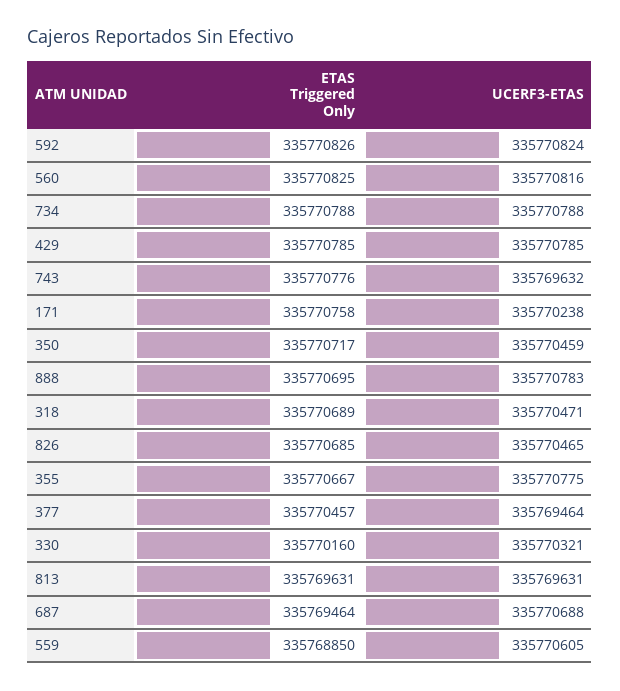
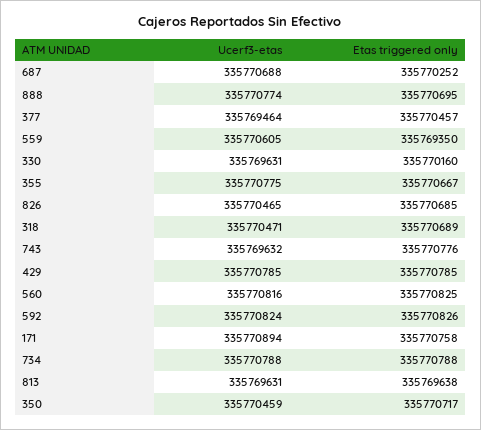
  {
    "ETAS Triggered Only": {
      "592": 335770826,
      "560": 335770825,
      "734": 335770788,
      "429": 335770785,
      "743": 335770776,
      "171": 335770758,
      "350": 335770717,
      "888": 335770695,
      "318": 335770689,
      "826": 335770685,
      "355": 335770667,
      "377": 335770457,
      "330": 335770160,
-     "813": 335769631,
+     "813": 335769638,
-     "687": 335769464,
+     "687": 335770252,
-     "559": 335768850
+     "559": 335769350
    },
    "UCERF3-ETAS": {
      "592": 335770824,
      "560": 335770816,
      "734": 335770788,
      "429": 335770785,
      "743": 335769632,
-     "171": 335770238,
+     "171": 335770894,
      "350": 335770459,
-     "888": 335770783,
+     "888": 335770774,
      "318": 335770471,
      "826": 335770465,
      "355": 335770775,
      "377": 335769464,
-     "330": 335770321,
+     "330": 335769631,
      "813": 335769631,
      "687": 335770688,
      "559": 335770605
    }
  }

